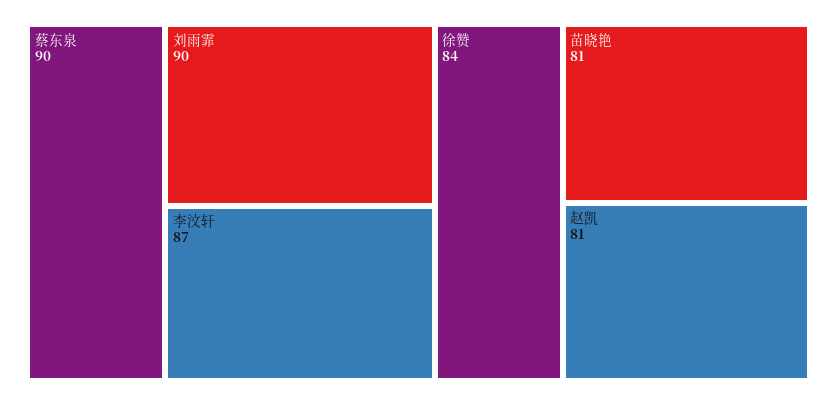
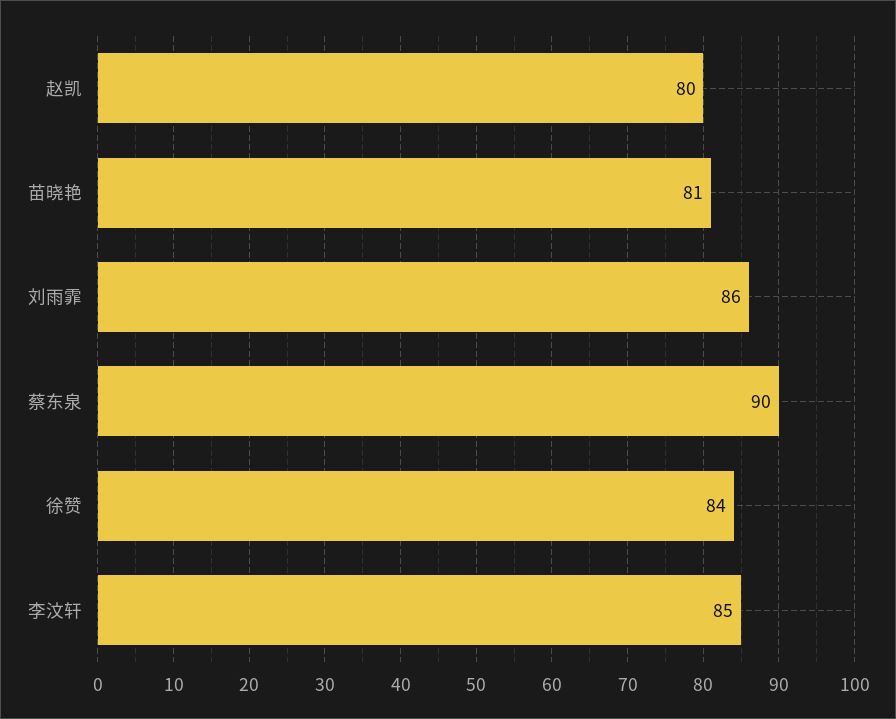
  {
    "蔡东泉": 90,
-   "刘雨霏": 90,
+   "刘雨霏": 86,
-   "李汶轩": 87,
+   "李汶轩": 85,
    "徐赞": 84,
    "苗晓艳": 81,
-   "赵凯": 81
+   "赵凯": 80
  }

